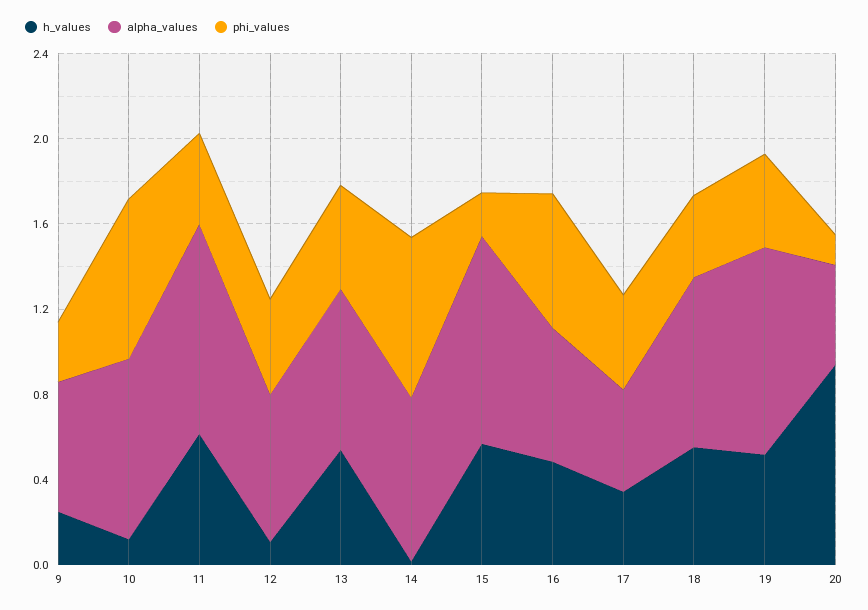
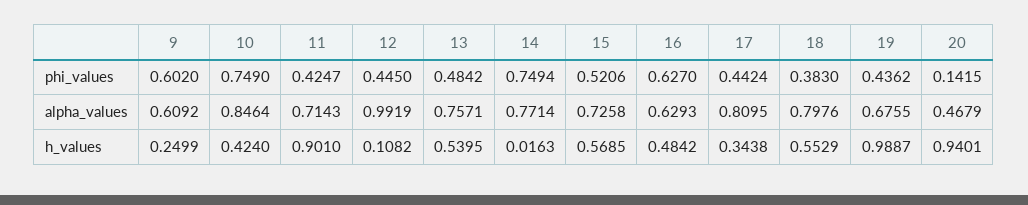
  {
    "h_values": {
      "9": 0.2499,
-     "10": 0.1,
+     "10": 0.424,
-     "11": 0.6,
+     "11": 0.901,
      "12": 0.1082,
      "13": 0.5395,
      "14": 0.0163,
      "15": 0.5685,
      "16": 0.4842,
      "17": 0.3438,
      "18": 0.5529,
-     "19": 0.5,
+     "19": 0.9887,
      "20": 0.9401
    },
    "alpha_values": {
      "9": 0.6092,
      "10": 0.8464,
-     "11": 1,
+     "11": 0.7143,
-     "12": 0.7,
+     "12": 0.9919,
      "13": 0.7571,
      "14": 0.7714,
-     "15": 1,
+     "15": 0.7258,
      "16": 0.6293,
-     "17": 0.5,
+     "17": 0.8095,
      "18": 0.7976,
-     "19": 1,
+     "19": 0.6755,
      "20": 0.4679
    },
    "phi_values": {
-     "9": 0.3,
+     "9": 0.602,
      "10": 0.749,
      "11": 0.4247,
      "12": 0.445,
      "13": 0.4842,
      "14": 0.7494,
-     "15": 0.2,
+     "15": 0.5206,
      "16": 0.627,
      "17": 0.4424,
      "18": 0.383,
      "19": 0.4362,
      "20": 0.1415
    }
  }

